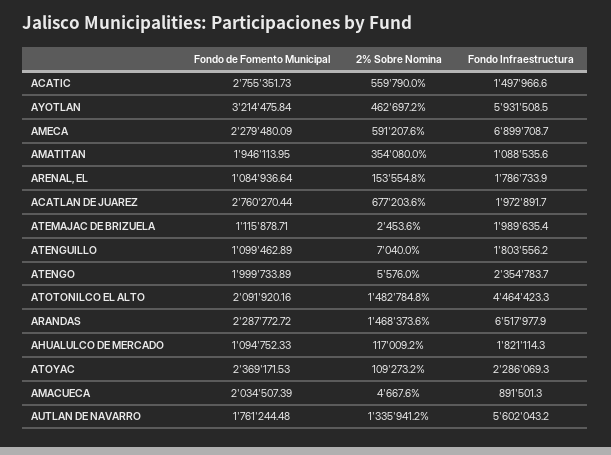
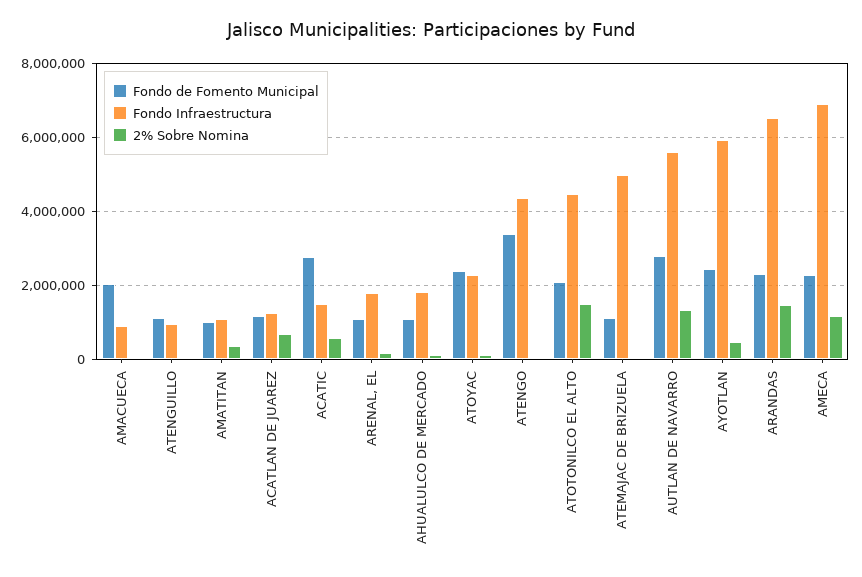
  {
    "Fondo de Fomento Municipal": {
      "ACATIC": 2755351.73,
-     "AYOTLAN": 3214475.84,
+     "AYOTLAN": 2400000,
      "AMECA": 2279480.09,
-     "AMATITAN": 1946113.95,
+     "AMATITAN": 1000000,
      "ARENAL, EL": 1084936.64,
-     "ACATLAN DE JUAREZ": 2760270.44,
+     "ACATLAN DE JUAREZ": 1200000,
      "ATEMAJAC DE BRIZUELA": 1115878.71,
      "ATENGUILLO": 1099462.89,
-     "ATENGO": 1999733.89,
+     "ATENGO": 3400000,
      "ATOTONILCO EL ALTO": 2091920.16,
      "ARANDAS": 2287772.72,
      "AHUALULCO DE MERCADO": 1094752.33,
      "ATOYAC": 2369171.53,
      "AMACUECA": 2034507.39,
-     "AUTLAN DE NAVARRO": 1761244.48
+     "AUTLAN DE NAVARRO": 2800000
    },
    "2% Sobre Nomina": {
      "ACATIC": 559790,
      "AYOTLAN": 462697.2,
-     "AMECA": 591207.6,
+     "AMECA": 1200000,
      "AMATITAN": 354080,
      "ARENAL, EL": 153554.8,
      "ACATLAN DE JUAREZ": 677203.6,
      "ATEMAJAC DE BRIZUELA": 2453.6,
      "ATENGUILLO": 7040,
      "ATENGO": 5576,
      "ATOTONILCO EL ALTO": 1482784.8,
      "ARANDAS": 1468373.6,
      "AHUALULCO DE MERCADO": 117009.2,
      "ATOYAC": 109273.2,
      "AMACUECA": 4667.6,
      "AUTLAN DE NAVARRO": 1335941.2
    },
    "Fondo Infraestructura": {
      "ACATIC": 1497966.6,
      "AYOTLAN": 5931508.5,
      "AMECA": 6899708.7,
      "AMATITAN": 1088535.6,
      "ARENAL, EL": 1786733.9,
-     "ACATLAN DE JUAREZ": 1972891.7,
+     "ACATLAN DE JUAREZ": 1200000,
-     "ATEMAJAC DE BRIZUELA": 1989635.4,
+     "ATEMAJAC DE BRIZUELA": 5000000,
-     "ATENGUILLO": 1803556.2,
+     "ATENGUILLO": 1000000,
-     "ATENGO": 2354783.7,
+     "ATENGO": 4400000,
      "ATOTONILCO EL ALTO": 4464423.3,
      "ARANDAS": 6517977.9,
      "AHUALULCO DE MERCADO": 1821114.3,
      "ATOYAC": 2286069.3,
      "AMACUECA": 891501.3,
      "AUTLAN DE NAVARRO": 5602043.2
    }
  }

